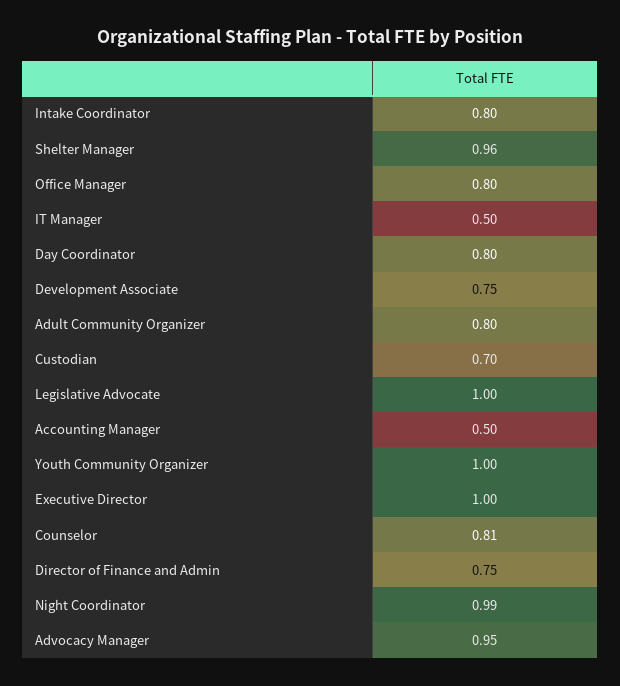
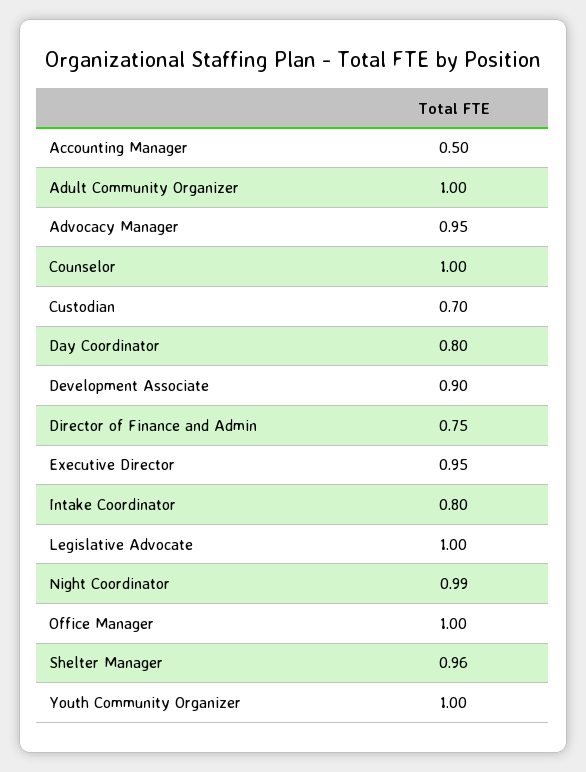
  {
    "Intake Coordinator": 0.8,
    "Shelter Manager": 0.96,
-   "Office Manager": 0.8,
+   "Office Manager": 1,
-   "IT Manager": 0.5,
    "Day Coordinator": 0.8,
-   "Development Associate": 0.75,
+   "Development Associate": 0.9,
-   "Adult Community Organizer": 0.8,
+   "Adult Community Organizer": 1,
    "Custodian": 0.7,
    "Legislative Advocate": 1,
    "Accounting Manager": 0.5,
    "Youth Community Organizer": 1,
-   "Executive Director": 1,
+   "Executive Director": 0.95,
-   "Counselor": 0.81,
+   "Counselor": 1,
    "Director of Finance and Admin": 0.75,
    "Night Coordinator": 0.99,
    "Advocacy Manager": 0.95
  }

